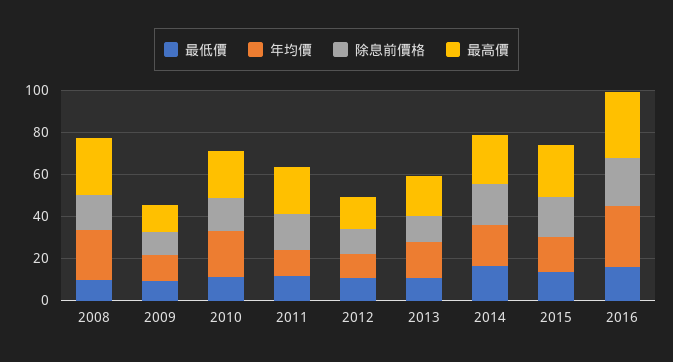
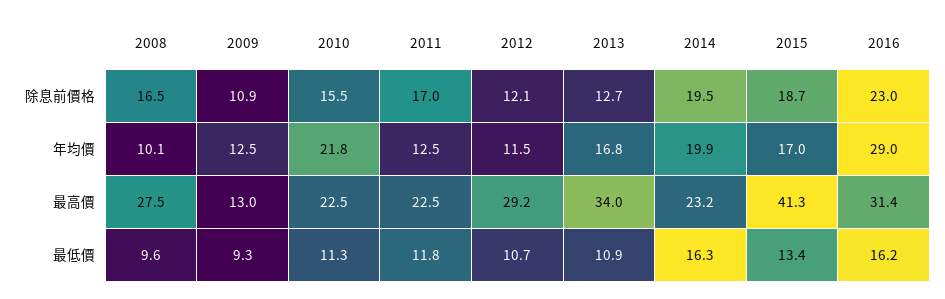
  {
    "最低價": {
      "2008": 9.6,
      "2009": 9.3,
      "2010": 11.3,
      "2011": 11.8,
      "2012": 10.7,
      "2013": 10.9,
      "2014": 16.3,
      "2015": 13.4,
      "2016": 16.2
    },
    "年均價": {
-     "2008": 25,
+     "2008": 10.1,
      "2009": 12.5,
      "2010": 21.8,
      "2011": 12.5,
      "2012": 11.5,
      "2013": 16.8,
      "2014": 19.9,
      "2015": 17,
      "2016": 29
    },
    "除息前價格": {
      "2008": 16.5,
      "2009": 10.9,
      "2010": 15.5,
      "2011": 17,
      "2012": 12.1,
      "2013": 12.7,
      "2014": 19.5,
      "2015": 18.7,
      "2016": 23
    },
    "最高價": {
      "2008": 27.5,
      "2009": 13,
      "2010": 22.5,
      "2011": 22.5,
-     "2012": 15,
+     "2012": 29.2,
-     "2013": 20,
+     "2013": 34,
      "2014": 23.2,
-     "2015": 25,
+     "2015": 41.3,
      "2016": 31.4
    }
  }

